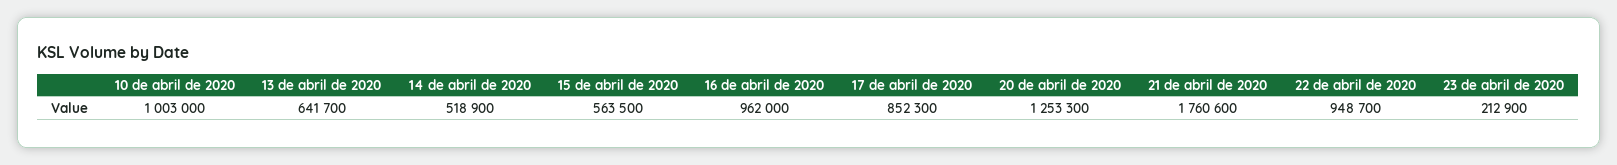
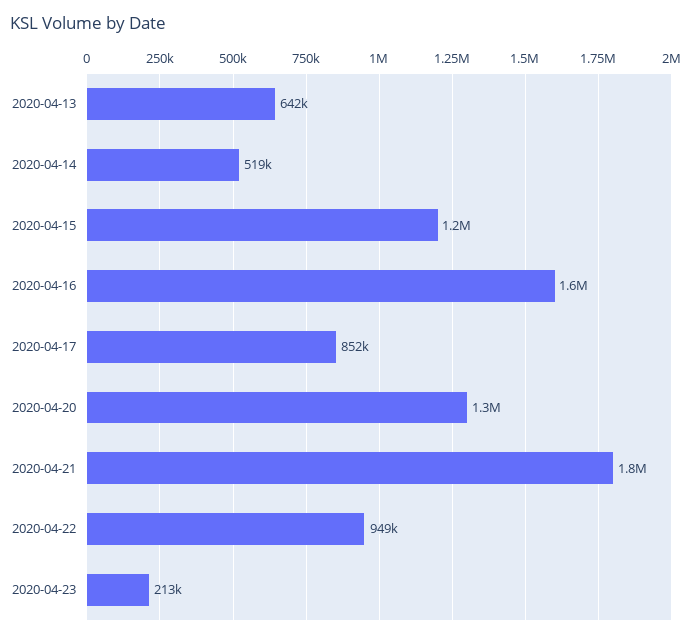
  {
-   "10 de abril de 2020": 1003000,
    "13 de abril de 2020": 641700,
    "14 de abril de 2020": 518900,
-   "15 de abril de 2020": 563500,
+   "15 de abril de 2020": 1200000,
-   "16 de abril de 2020": 962000,
+   "16 de abril de 2020": 1600000,
    "17 de abril de 2020": 852300,
    "20 de abril de 2020": 1253300,
    "21 de abril de 2020": 1760600,
    "22 de abril de 2020": 948700,
    "23 de abril de 2020": 212900
  }

